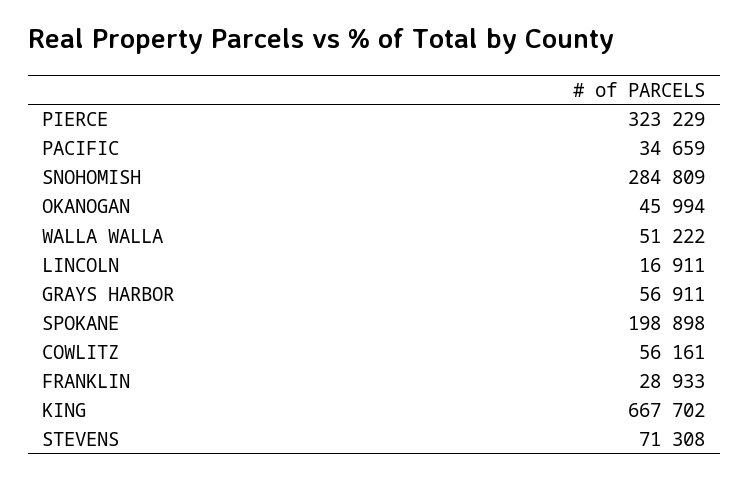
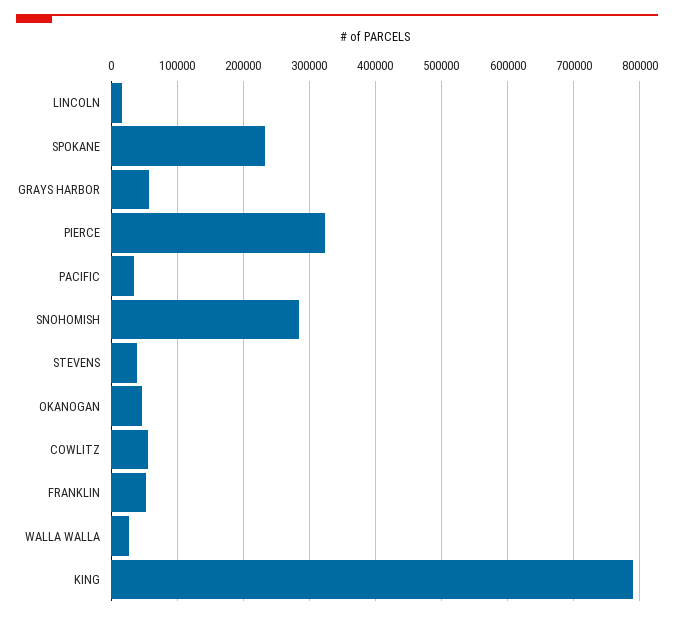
  {
    "PIERCE": 323229,
    "PACIFIC": 34659,
    "SNOHOMISH": 284809,
    "OKANOGAN": 45994,
-   "WALLA WALLA": 51222,
+   "WALLA WALLA": 30000,
    "LINCOLN": 16911,
    "GRAYS HARBOR": 56911,
-   "SPOKANE": 198898,
+   "SPOKANE": 230000,
    "COWLITZ": 56161,
-   "FRANKLIN": 28933,
+   "FRANKLIN": 50000,
-   "KING": 667702,
+   "KING": 790000,
-   "STEVENS": 71308
+   "STEVENS": 40000
  }

